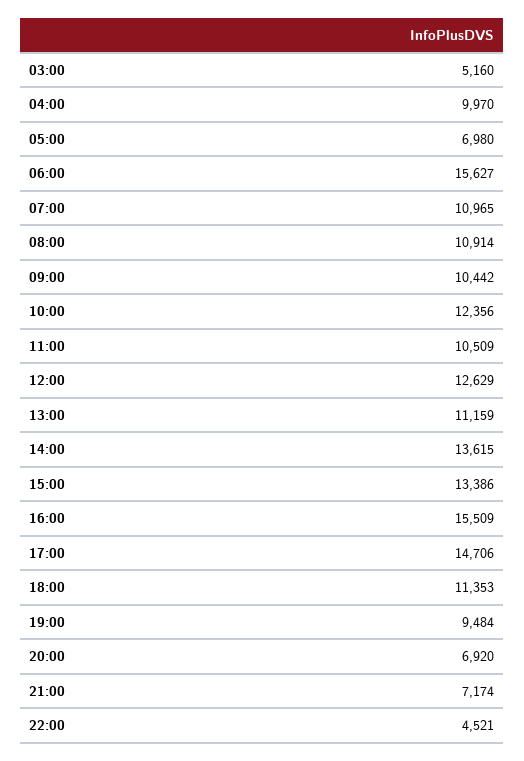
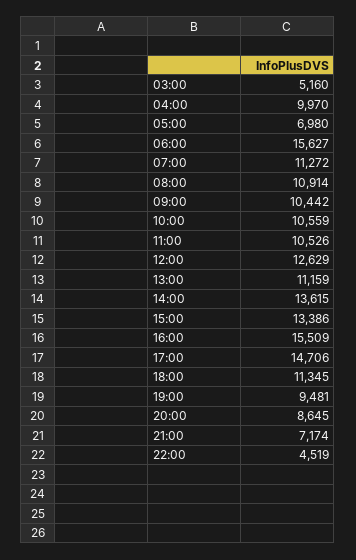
  {
    "03:00": 5160,
    "04:00": 9970,
    "05:00": 6980,
    "06:00": 15627,
-   "07:00": 10965,
+   "07:00": 11272,
    "08:00": 10914,
    "09:00": 10442,
-   "10:00": 12356,
+   "10:00": 10559,
-   "11:00": 10509,
+   "11:00": 10526,
    "12:00": 12629,
    "13:00": 11159,
    "14:00": 13615,
    "15:00": 13386,
    "16:00": 15509,
    "17:00": 14706,
-   "18:00": 11353,
+   "18:00": 11345,
-   "19:00": 9484,
+   "19:00": 9481,
-   "20:00": 6920,
+   "20:00": 8645,
    "21:00": 7174,
-   "22:00": 4521
+   "22:00": 4519
  }

